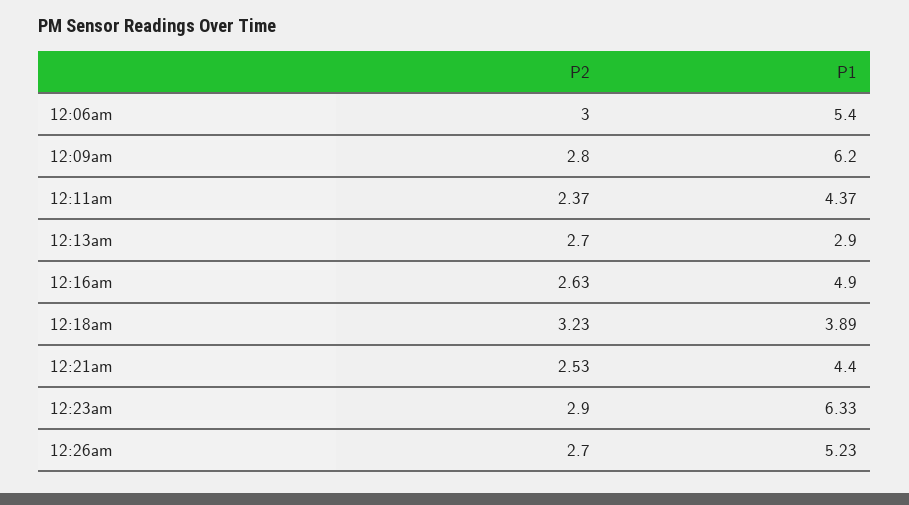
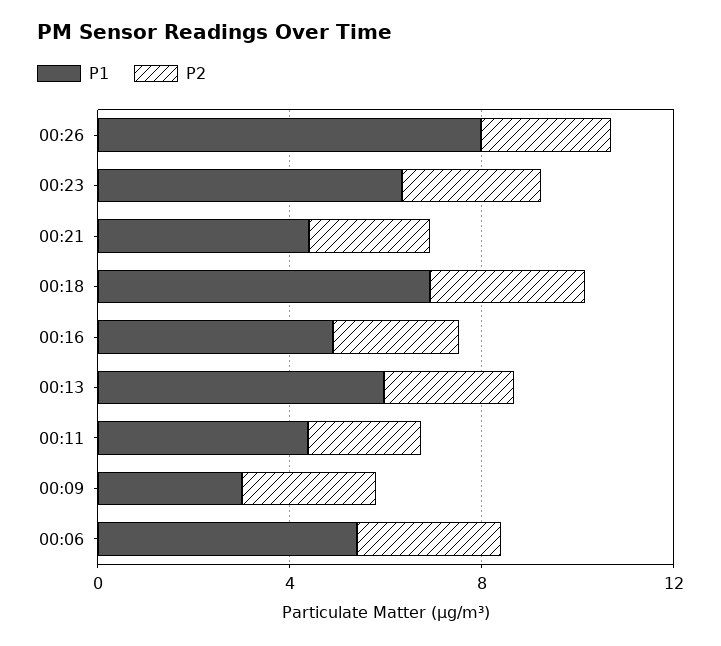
  {
    "P2": {
      "12:06am": 3,
      "12:09am": 2.8,
      "12:11am": 2.37,
      "12:13am": 2.7,
      "12:16am": 2.63,
      "12:18am": 3.23,
      "12:21am": 2.53,
      "12:23am": 2.9,
      "12:26am": 2.7
    },
    "P1": {
      "12:06am": 5.4,
-     "12:09am": 6.2,
+     "12:09am": 3,
      "12:11am": 4.37,
-     "12:13am": 2.9,
+     "12:13am": 6,
      "12:16am": 4.9,
-     "12:18am": 3.89,
+     "12:18am": 7,
      "12:21am": 4.4,
      "12:23am": 6.33,
-     "12:26am": 5.23
+     "12:26am": 8
    }
  }

